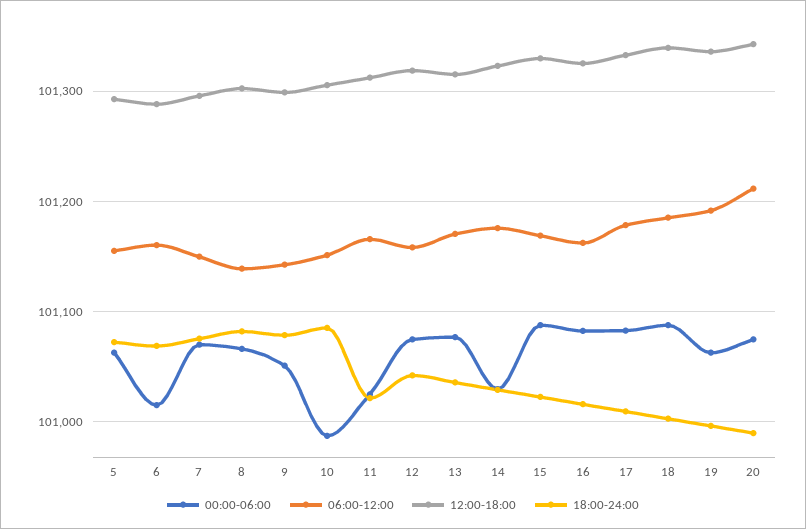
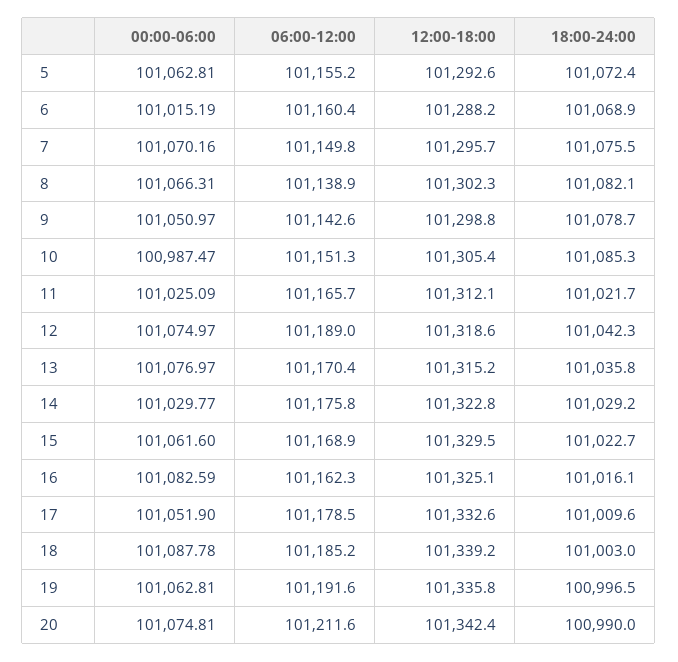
  {
    "00:00-06:00": {
      "5": 101062.81,
      "6": 101015.19,
      "7": 101070.16,
      "8": 101066.31,
      "9": 101050.97,
      "10": 100987.47,
      "11": 101025.09,
      "12": 101074.97,
      "13": 101076.97,
      "14": 101029.77,
-     "15": 101090,
+     "15": 101061.6,
      "16": 101082.59,
-     "17": 101080,
+     "17": 101051.9,
      "18": 101087.78,
      "19": 101062.81,
      "20": 101074.81
    },
    "06:00-12:00": {
      "5": 101155.2,
      "6": 101160.4,
      "7": 101149.8,
      "8": 101138.9,
      "9": 101142.6,
      "10": 101151.3,
      "11": 101165.7,
-     "12": 101160,
+     "12": 101189,
      "13": 101170.4,
      "14": 101175.8,
      "15": 101168.9,
      "16": 101162.3,
      "17": 101178.5,
      "18": 101185.2,
      "19": 101191.6,
      "20": 101211.6
    },
    "12:00-18:00": {
      "5": 101292.6,
      "6": 101288.2,
      "7": 101295.7,
      "8": 101302.3,
      "9": 101298.8,
      "10": 101305.4,
      "11": 101312.1,
      "12": 101318.6,
      "13": 101315.2,
      "14": 101322.8,
      "15": 101329.5,
      "16": 101325.1,
      "17": 101332.6,
      "18": 101339.2,
      "19": 101335.8,
      "20": 101342.4
    },
    "18:00-24:00": {
      "5": 101072.4,
      "6": 101068.9,
      "7": 101075.5,
      "8": 101082.1,
      "9": 101078.7,
      "10": 101085.3,
      "11": 101021.7,
      "12": 101042.3,
      "13": 101035.8,
      "14": 101029.2,
      "15": 101022.7,
      "16": 101016.1,
      "17": 101009.6,
      "18": 101003,
      "19": 100996.5,
      "20": 100990
    }
  }

